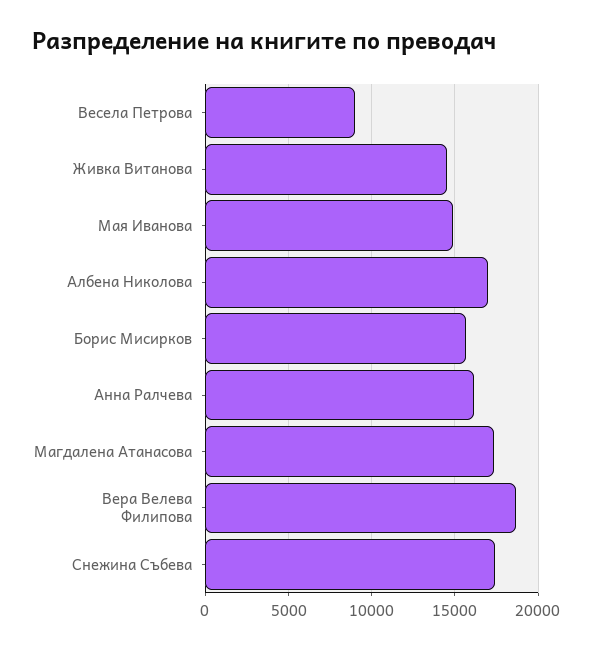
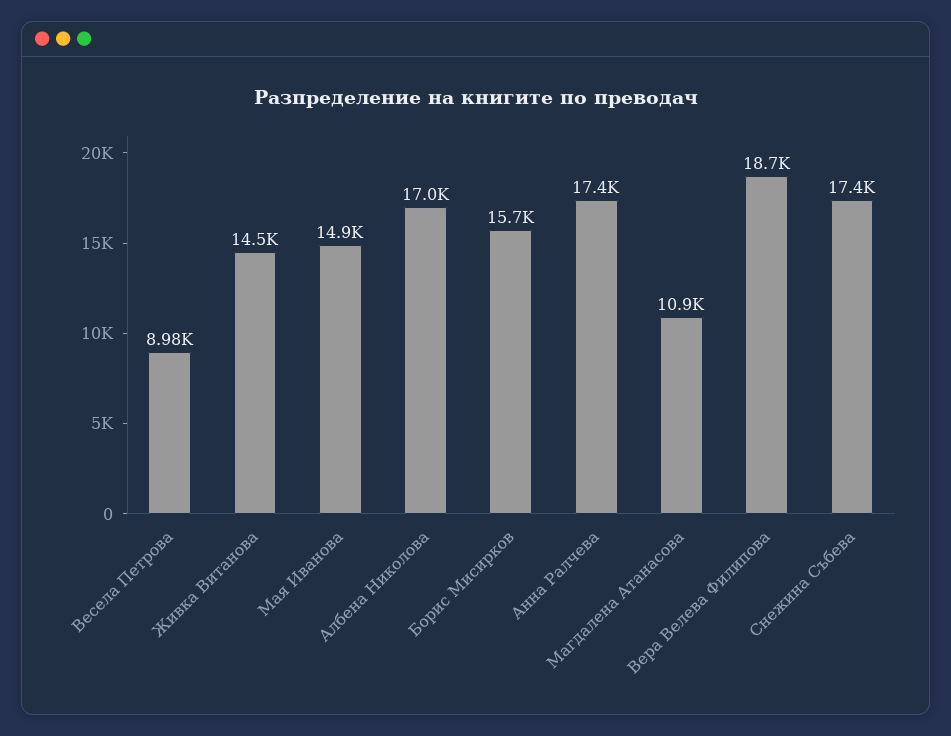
  {
    "Весела Петрова": 8980,
    "Живка Витанова": 14500,
    "Мая Иванова": 14900,
    "Албена Николова": 17000,
    "Борис Мисирков": 15700,
-   "Анна Ралчева": 16000,
+   "Анна Ралчева": 17400,
-   "Магдалена Атанасова": 17500,
+   "Магдалена Атанасова": 10900,
    "Вера Велева Филипова": 18700,
    "Снежина Събева": 17400
  }

